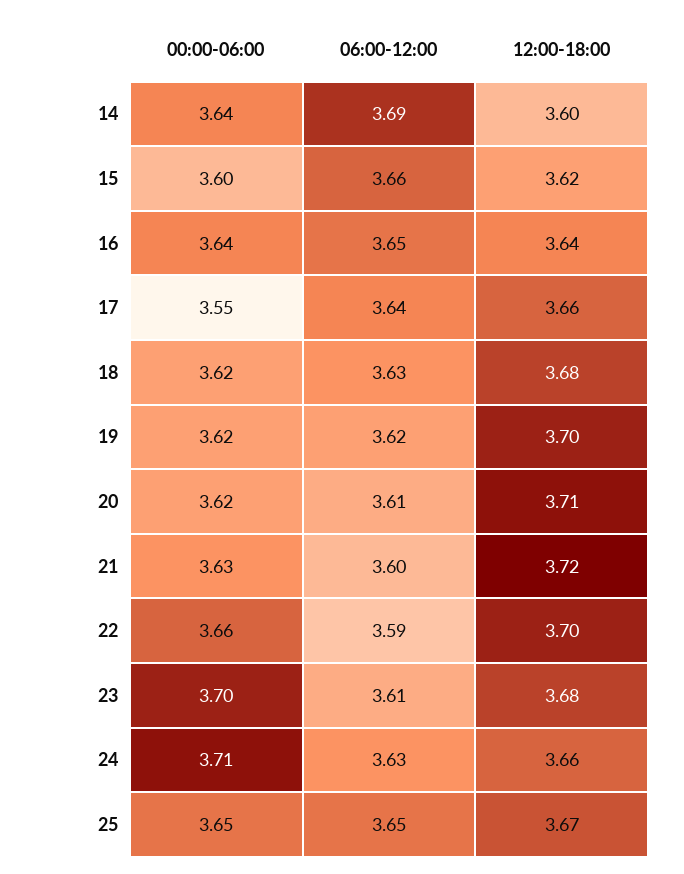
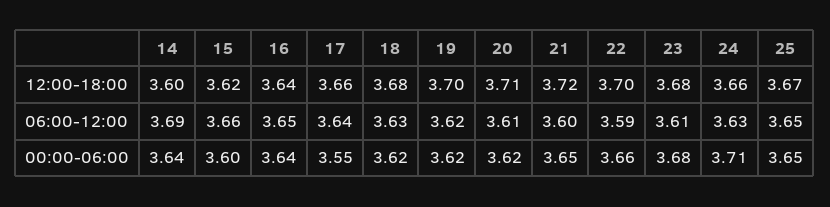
  {
    "00:00-06:00": {
      "14": 3.64,
      "15": 3.6,
      "16": 3.64,
      "17": 3.55,
      "18": 3.62,
      "19": 3.62,
      "20": 3.62,
-     "21": 3.63,
+     "21": 3.65,
      "22": 3.66,
-     "23": 3.7,
+     "23": 3.68,
      "24": 3.71,
      "25": 3.65
    },
    "06:00-12:00": {
      "14": 3.69,
      "15": 3.66,
      "16": 3.65,
      "17": 3.64,
      "18": 3.63,
      "19": 3.62,
      "20": 3.61,
      "21": 3.6,
      "22": 3.59,
      "23": 3.61,
      "24": 3.63,
      "25": 3.65
    },
    "12:00-18:00": {
      "14": 3.6,
      "15": 3.62,
      "16": 3.64,
      "17": 3.66,
      "18": 3.68,
      "19": 3.7,
      "20": 3.71,
      "21": 3.72,
      "22": 3.7,
      "23": 3.68,
      "24": 3.66,
      "25": 3.67
    }
  }

